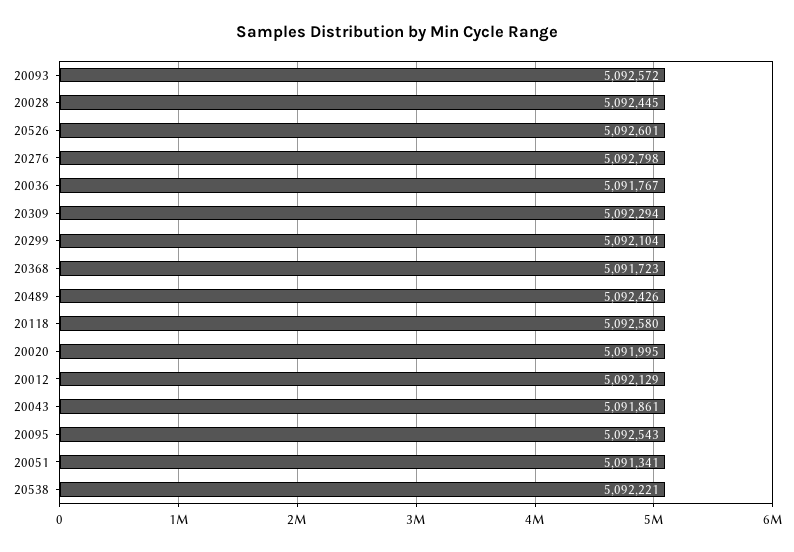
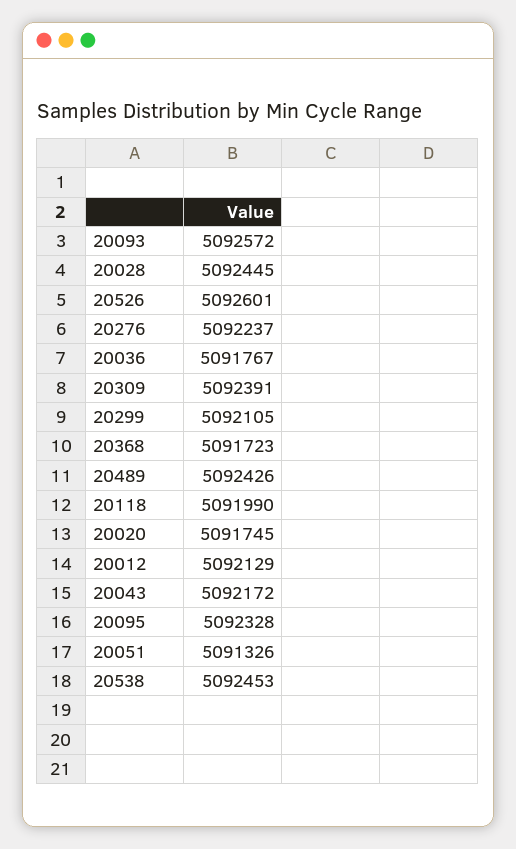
  {
    "20093": 5092572,
    "20028": 5092445,
    "20526": 5092601,
-   "20276": 5092798,
+   "20276": 5092237,
    "20036": 5091767,
-   "20309": 5092294,
+   "20309": 5092391,
-   "20299": 5092104,
+   "20299": 5092105,
    "20368": 5091723,
    "20489": 5092426,
-   "20118": 5092580,
+   "20118": 5091990,
-   "20020": 5091995,
+   "20020": 5091745,
    "20012": 5092129,
-   "20043": 5091861,
+   "20043": 5092172,
-   "20095": 5092543,
+   "20095": 5092328,
-   "20051": 5091341,
+   "20051": 5091326,
-   "20538": 5092221
+   "20538": 5092453
  }

